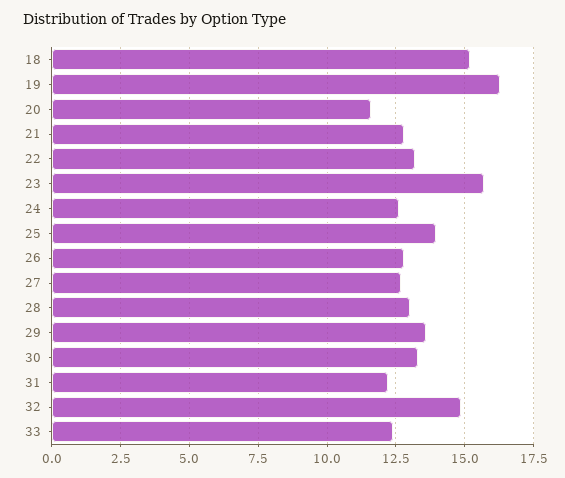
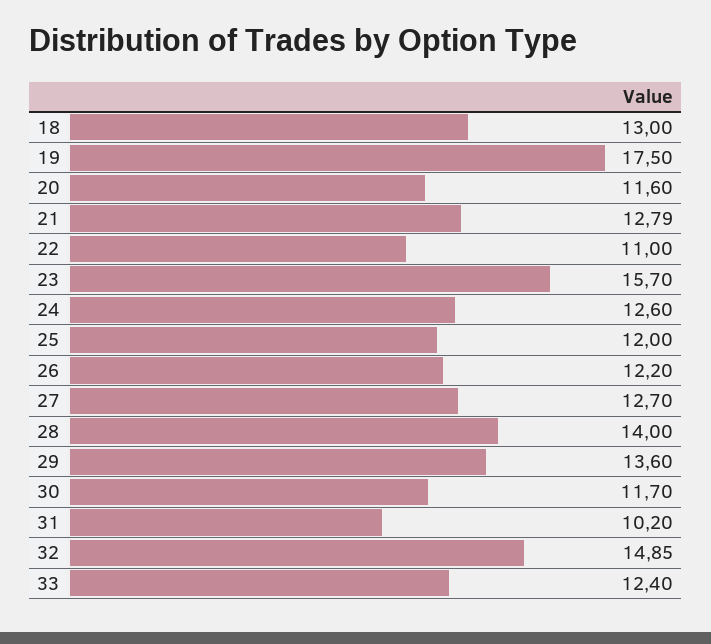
  {
-   "18": 15.25,
+   "18": 13,
-   "19": 16.25,
+   "19": 17.5,
    "20": 11.6,
    "21": 12.79,
-   "22": 13.25,
+   "22": 11,
    "23": 15.7,
    "24": 12.6,
-   "25": 14,
+   "25": 12,
-   "26": 12.75,
+   "26": 12.2,
    "27": 12.7,
-   "28": 13,
+   "28": 14,
    "29": 13.6,
-   "30": 13.25,
+   "30": 11.7,
-   "31": 12.25,
+   "31": 10.2,
    "32": 14.85,
    "33": 12.4
  }

